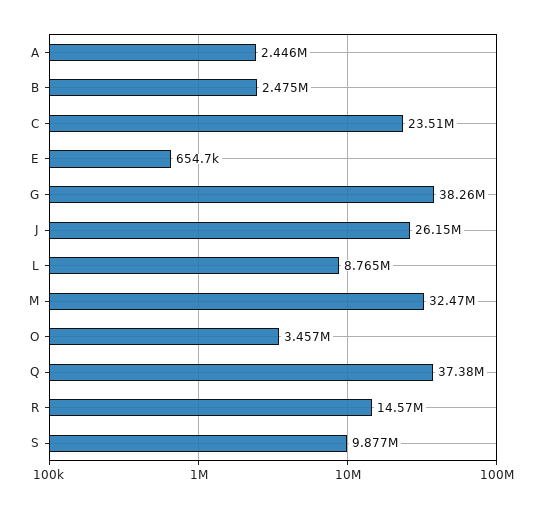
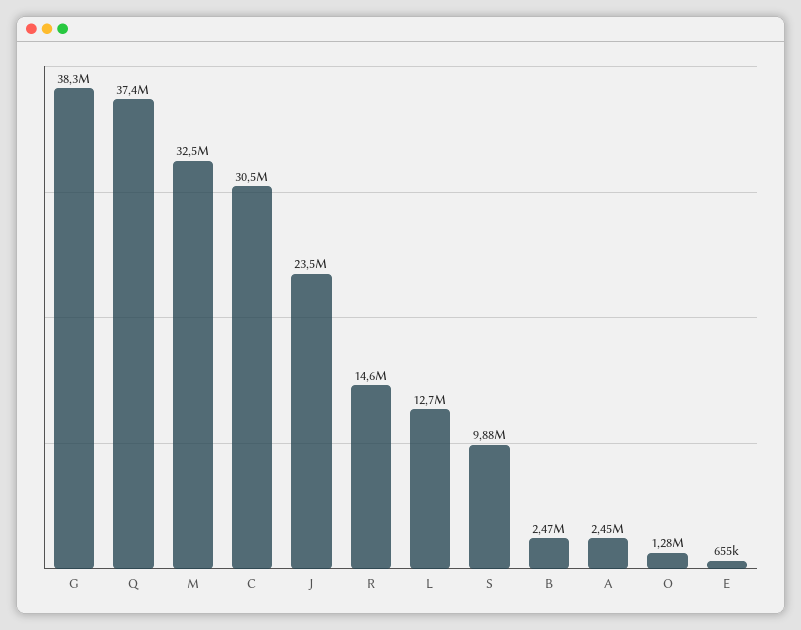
  {
    "A": 2446000,
    "B": 2475000,
-   "C": 23510000,
+   "C": 30500000,
    "E": 654700,
    "G": 38260000,
-   "J": 26150000,
+   "J": 23500000,
-   "L": 8765000,
+   "L": 12700000,
    "M": 32470000,
-   "O": 3457000,
+   "O": 1280000,
    "Q": 37380000,
    "R": 14570000,
    "S": 9877000
  }

